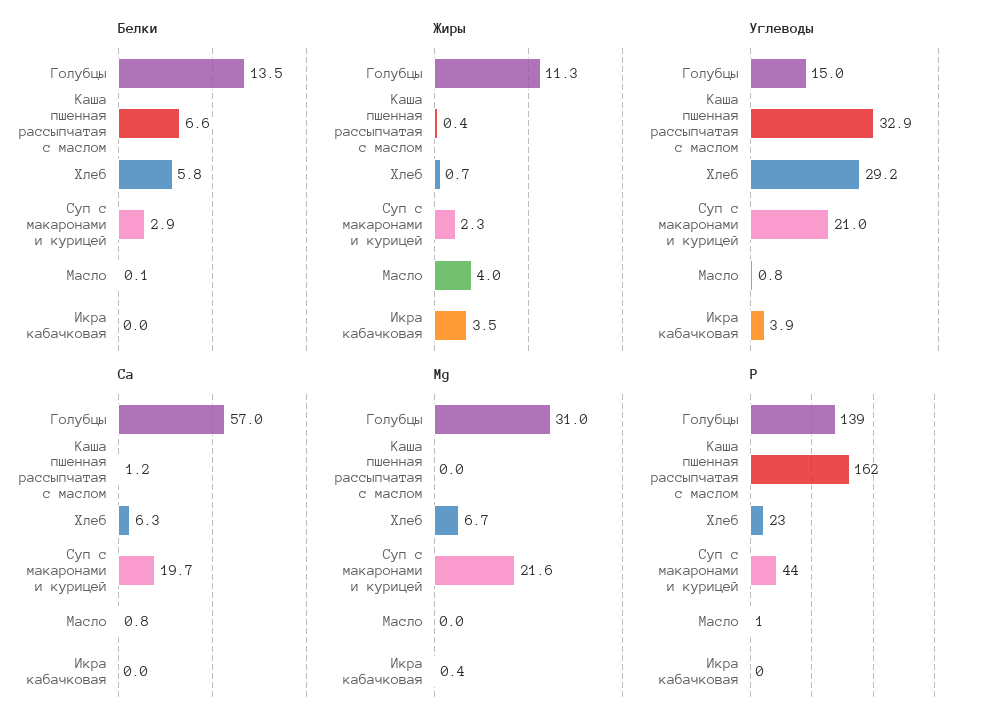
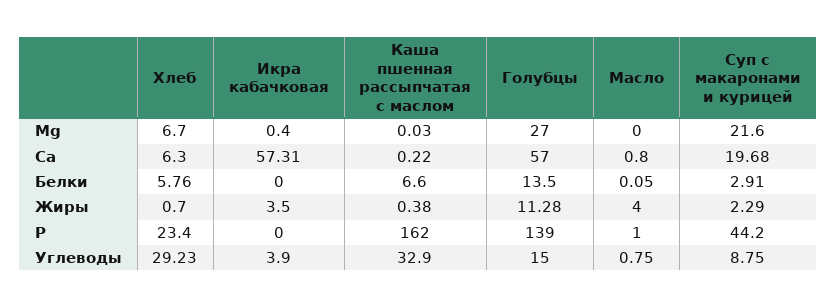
  {
    "Белки": {
      "Голубцы": 13.5,
      "Каша пшенная рассыпчатая с маслом": 6.6,
      "Хлеб": 5.76,
      "Суп с макаронами и курицей": 2.91,
      "Масло": 0.05,
      "Икра кабачковая": 0
    },
    "Жиры": {
      "Голубцы": 11.28,
      "Каша пшенная рассыпчатая с маслом": 0.38,
      "Хлеб": 0.7,
      "Суп с макаронами и курицей": 2.29,
      "Масло": 4,
      "Икра кабачковая": 3.5
    },
    "Углеводы": {
      "Голубцы": 15,
      "Каша пшенная рассыпчатая с маслом": 32.9,
      "Хлеб": 29.23,
-     "Суп с макаронами и курицей": 21,
+     "Суп с макаронами и курицей": 8.75,
      "Масло": 0.75,
      "Икра кабачковая": 3.9
    },
    "Ca": {
      "Голубцы": 57,
-     "Каша пшенная рассыпчатая с маслом": 1.2,
+     "Каша пшенная рассыпчатая с маслом": 0.22,
      "Хлеб": 6.3,
      "Суп с макаронами и курицей": 19.68,
      "Масло": 0.8,
-     "Икра кабачковая": 0
+     "Икра кабачковая": 57.31
    },
    "Mg": {
-     "Голубцы": 31,
+     "Голубцы": 27,
      "Каша пшенная рассыпчатая с маслом": 0.03,
      "Хлеб": 6.7,
      "Суп с макаронами и курицей": 21.6,
      "Масло": 0,
      "Икра кабачковая": 0.4
    },
    "P": {
      "Голубцы": 139,
      "Каша пшенная рассыпчатая с маслом": 162,
      "Хлеб": 23.4,
      "Суп с макаронами и курицей": 44.2,
      "Масло": 1,
      "Икра кабачковая": 0
    }
  }

